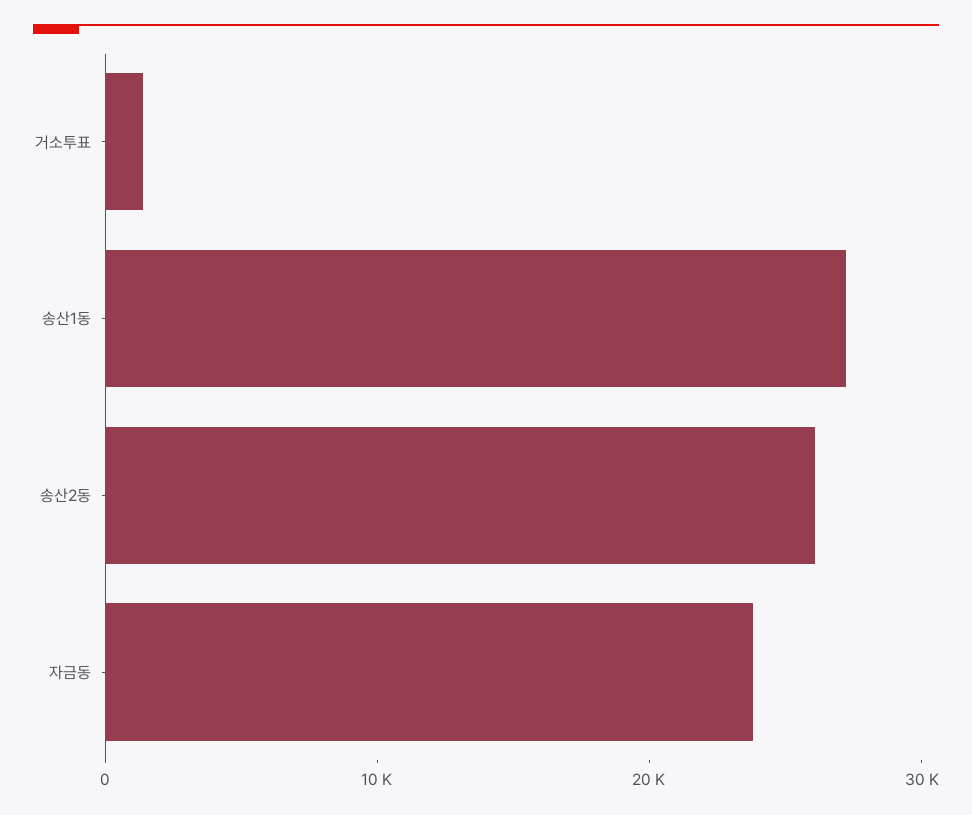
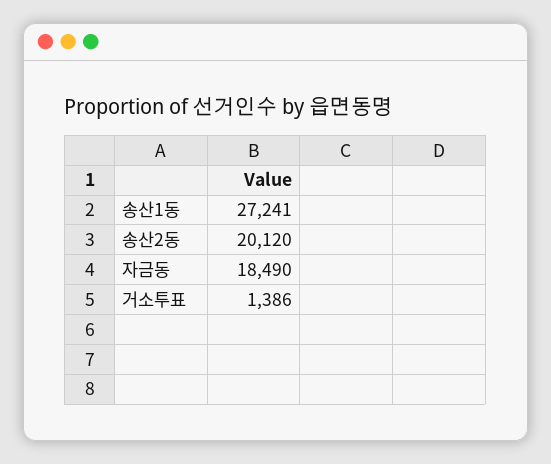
  {
    "거소투표": 1386,
    "송산1동": 27241,
-   "송산2동": 26000,
+   "송산2동": 20120,
-   "자금동": 24000
+   "자금동": 18490
  }

